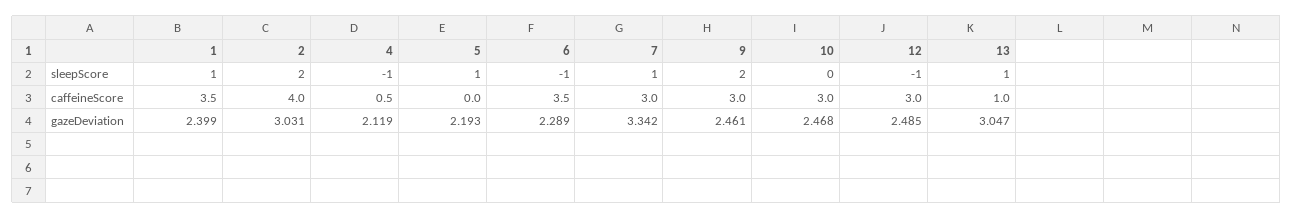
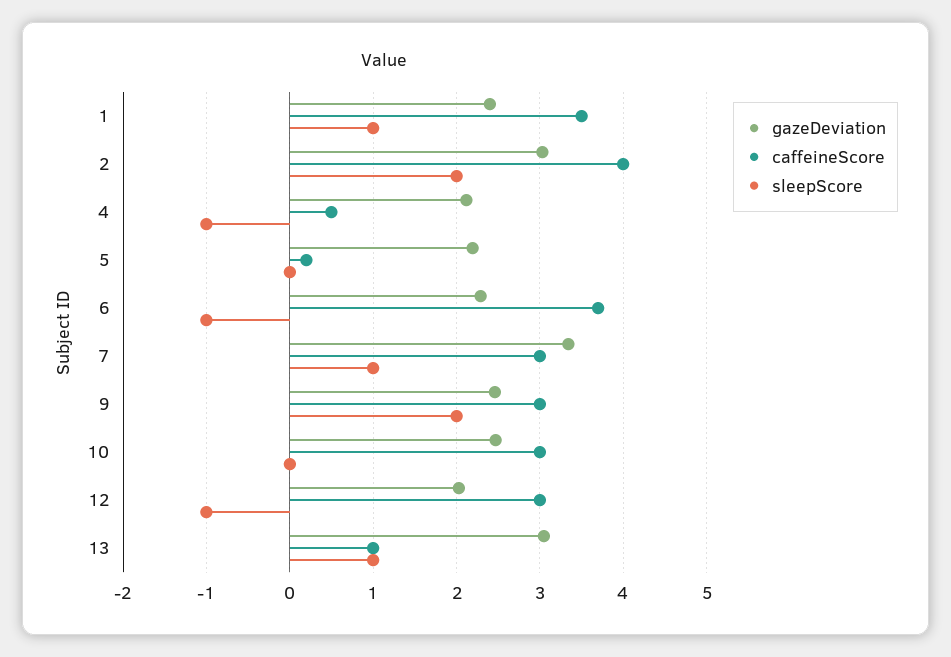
  {
    "sleepScore": {
      "1": 1,
      "2": 2,
      "4": -1,
-     "5": 1,
+     "5": 0,
      "6": -1,
      "7": 1,
      "9": 2,
      "10": 0,
      "12": -1,
      "13": 1
    },
    "caffeineScore": {
      "1": 3.5,
      "2": 4,
      "4": 0.5,
-     "5": 0,
+     "5": 0.2,
-     "6": 3.5,
+     "6": 3.7,
      "7": 3,
      "9": 3,
      "10": 3,
      "12": 3,
      "13": 1
    },
    "gazeDeviation": {
      "1": 2.399,
      "2": 3.031,
      "4": 2.119,
      "5": 2.193,
      "6": 2.289,
      "7": 3.342,
      "9": 2.461,
      "10": 2.468,
-     "12": 2.485,
+     "12": 2,
      "13": 3.047
    }
  }

